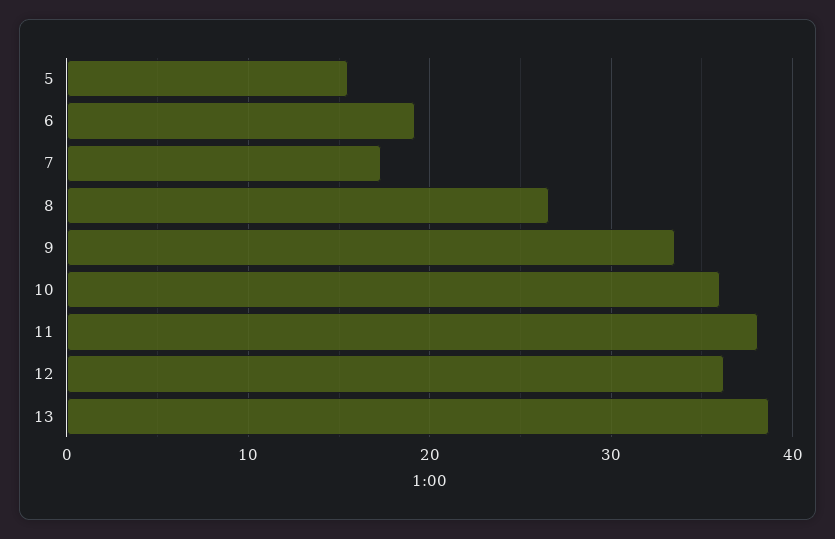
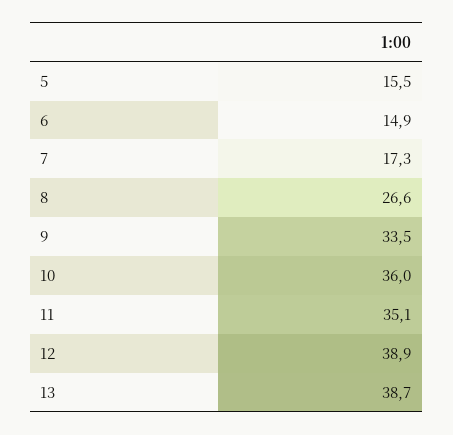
  {
    "5": 15.5,
-   "6": 19,
+   "6": 14.9,
    "7": 17.3,
    "8": 26.6,
    "9": 33.5,
    "10": 36,
-   "11": 38,
+   "11": 35.1,
-   "12": 36,
+   "12": 38.9,
    "13": 38.7
  }

